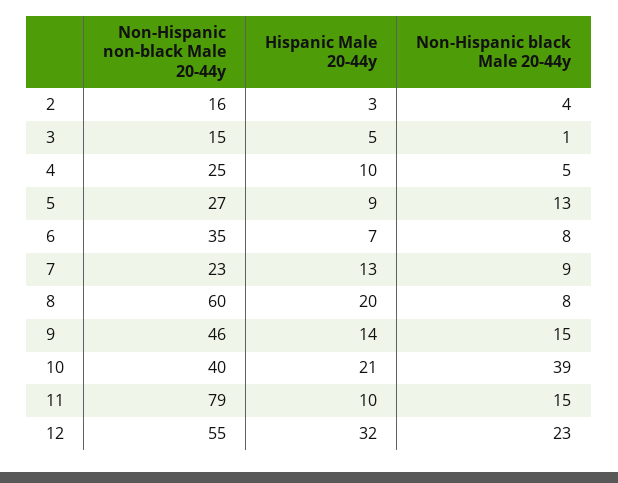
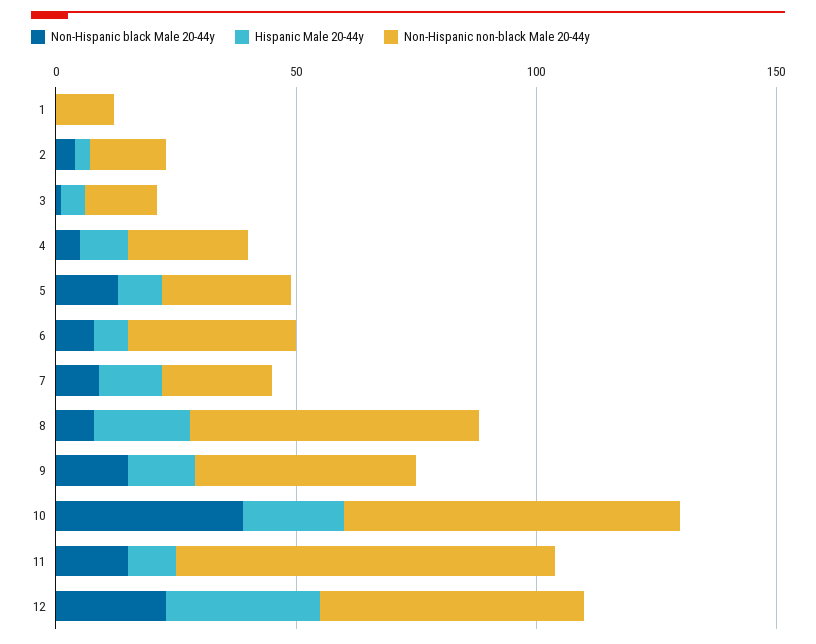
  {
    "Non-Hispanic non-black Male 20-44y": {
      "2": 16,
      "3": 15,
      "4": 25,
      "5": 27,
      "6": 35,
      "7": 23,
      "8": 60,
      "9": 46,
-     "10": 40,
+     "10": 70,
      "11": 79,
-     "12": 55
+     "12": 55,
+     "1": 10
    },
    "Hispanic Male 20-44y": {
      "2": 3,
      "3": 5,
      "4": 10,
      "5": 9,
      "6": 7,
      "7": 13,
      "8": 20,
      "9": 14,
      "10": 21,
      "11": 10,
-     "12": 32
+     "12": 32,
+     "1": 0
    },
    "Non-Hispanic black Male 20-44y": {
      "2": 4,
      "3": 1,
      "4": 5,
      "5": 13,
      "6": 8,
      "7": 9,
      "8": 8,
      "9": 15,
      "10": 39,
      "11": 15,
-     "12": 23
+     "12": 23,
+     "1": 0
    }
  }

